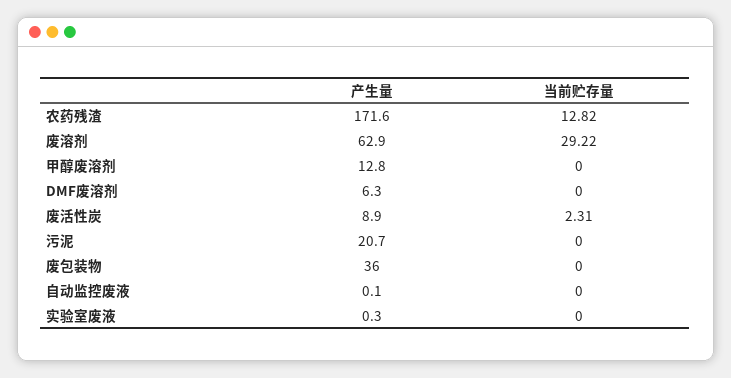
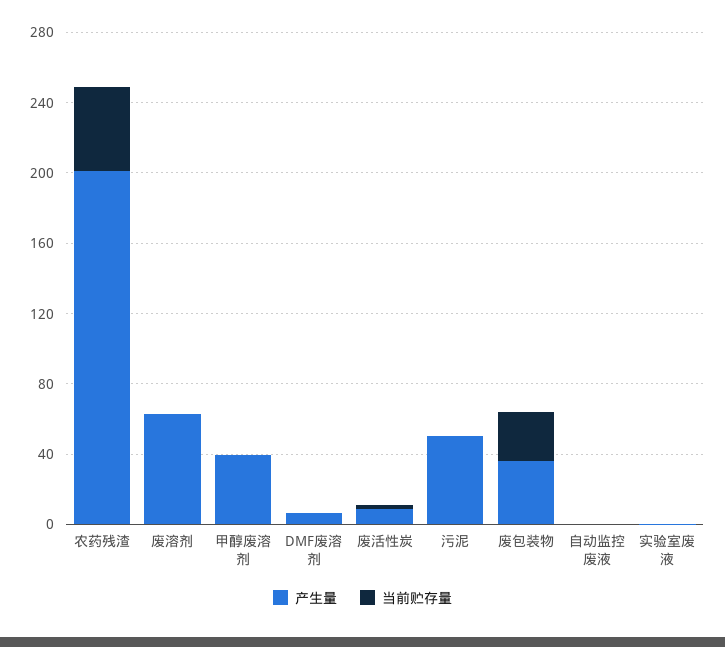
  {
    "产生量": {
-     "农药残渣": 171.6,
+     "农药残渣": 200,
      "废溶剂": 62.9,
-     "甲醇废溶剂": 12.8,
+     "甲醇废溶剂": 40,
      "DMF废溶剂": 6.3,
      "废活性炭": 8.9,
-     "污泥": 20.7,
+     "污泥": 50,
      "废包装物": 36,
      "自动监控废液": 0.1,
      "实验室废液": 0.3
    },
    "当前贮存量": {
-     "农药残渣": 12.82,
+     "农药残渣": 50,
-     "废溶剂": 29.22,
+     "废溶剂": 0,
      "甲醇废溶剂": 0,
      "DMF废溶剂": 0,
      "废活性炭": 2.31,
      "污泥": 0,
-     "废包装物": 0,
+     "废包装物": 30,
      "自动监控废液": 0,
      "实验室废液": 0
    }
  }

